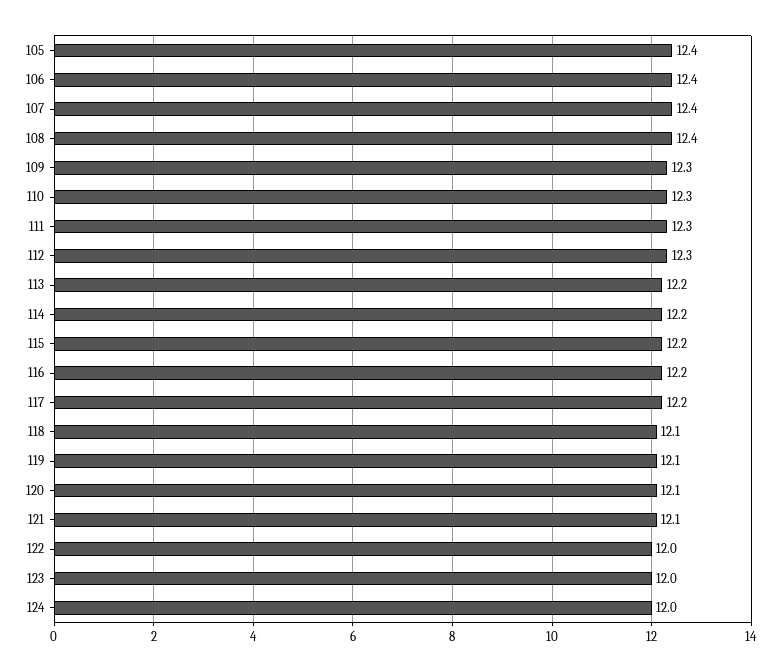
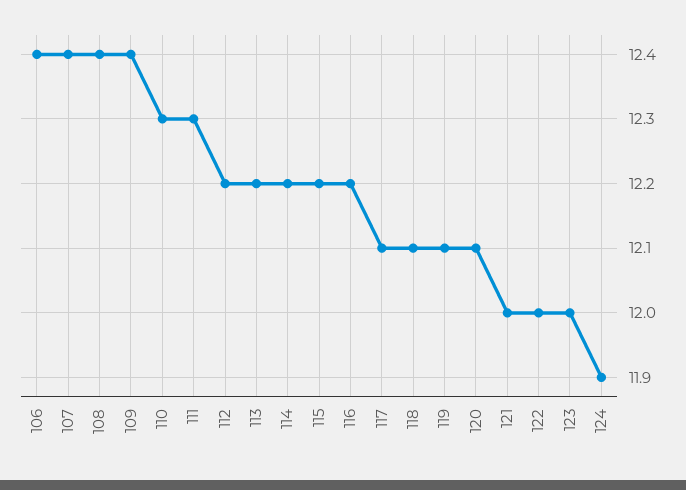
  {
-   "105": 12.4,
    "106": 12.4,
    "107": 12.4,
    "108": 12.4,
-   "109": 12.3,
+   "109": 12.4,
    "110": 12.3,
    "111": 12.3,
-   "112": 12.3,
+   "112": 12.2,
    "113": 12.2,
    "114": 12.2,
    "115": 12.2,
    "116": 12.2,
-   "117": 12.2,
+   "117": 12.1,
    "118": 12.1,
    "119": 12.1,
    "120": 12.1,
-   "121": 12.1,
+   "121": 12,
    "122": 12,
    "123": 12,
-   "124": 12
+   "124": 11.9
  }

